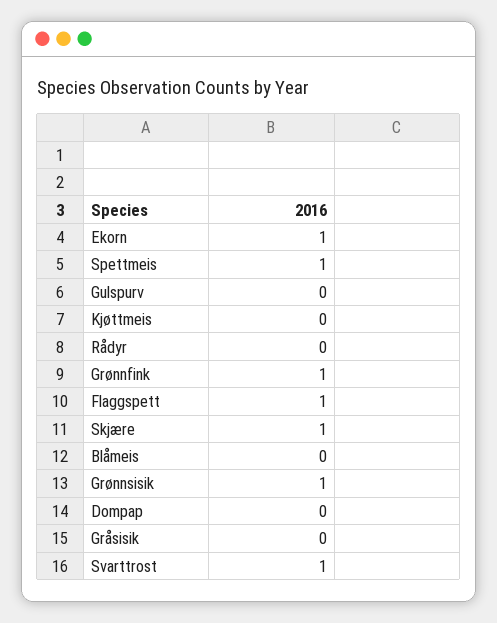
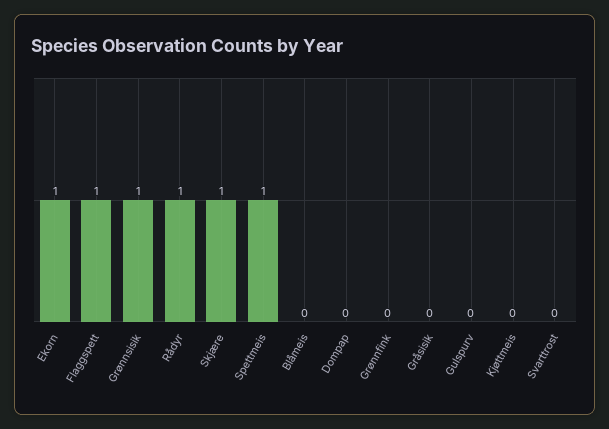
  {
    "Ekorn": 1,
    "Spettmeis": 1,
    "Gulspurv": 0,
    "Kjøttmeis": 0,
-   "Rådyr": 0,
+   "Rådyr": 1,
-   "Grønnfink": 1,
+   "Grønnfink": 0,
    "Flaggspett": 1,
    "Skjære": 1,
    "Blåmeis": 0,
    "Grønnsisik": 1,
    "Dompap": 0,
    "Gråsisik": 0,
-   "Svarttrost": 1
+   "Svarttrost": 0
  }

